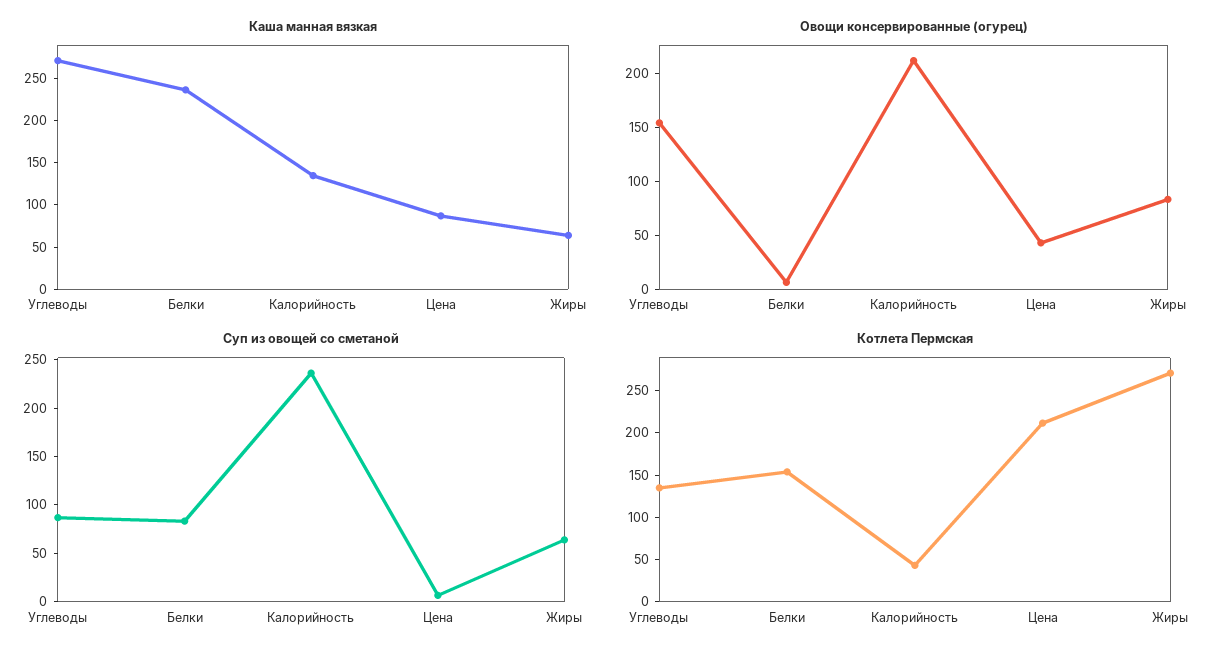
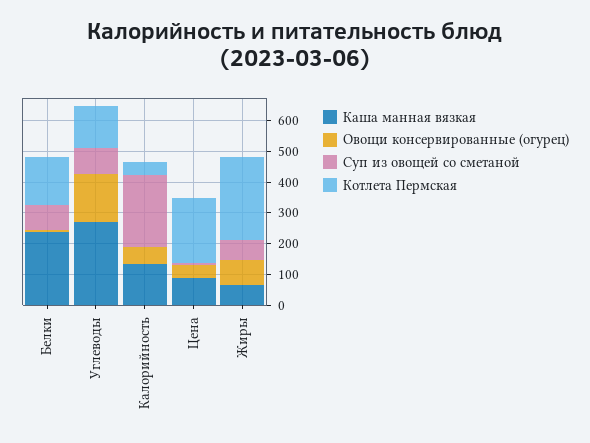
  {
    "Каша манная вязкая": {
      "Углеводы": 270,
      "Белки": 240,
      "Калорийность": 130,
      "Цена": 90,
      "Жиры": 60
    },
    "Овощи консервированные (огурец)": {
      "Углеводы": 150,
      "Белки": 10,
-     "Калорийность": 210,
+     "Калорийность": 50,
      "Цена": 40,
      "Жиры": 80
    },
    "Суп из овощей со сметаной": {
      "Углеводы": 90,
      "Белки": 80,
      "Калорийность": 240,
      "Цена": 10,
      "Жиры": 60
    },
    "Котлета Пермская": {
      "Углеводы": 130,
      "Белки": 150,
      "Калорийность": 40,
      "Цена": 210,
      "Жиры": 270
    }
  }

